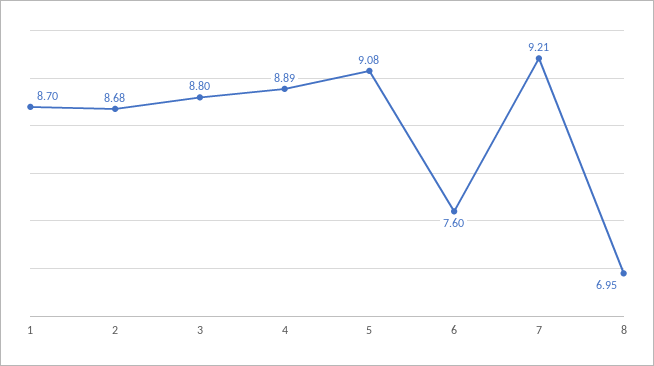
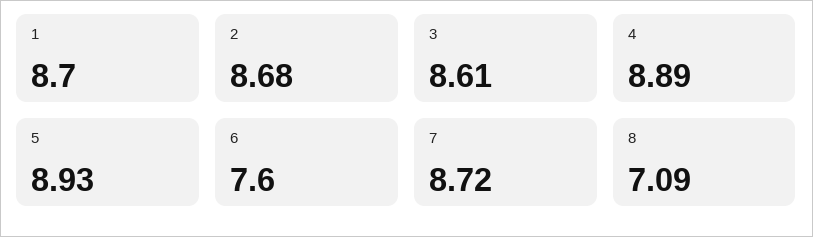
  {
    "1": 8.7,
    "2": 8.68,
-   "3": 8.8,
+   "3": 8.61,
    "4": 8.89,
-   "5": 9.08,
+   "5": 8.93,
    "6": 7.6,
-   "7": 9.21,
+   "7": 8.72,
-   "8": 6.95
+   "8": 7.09
  }

